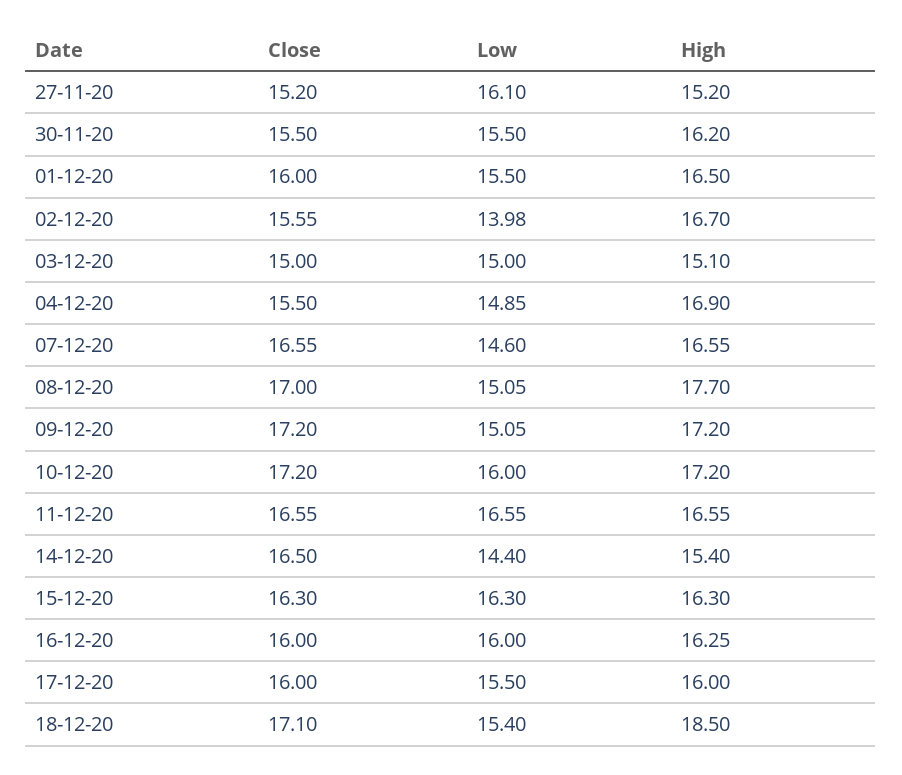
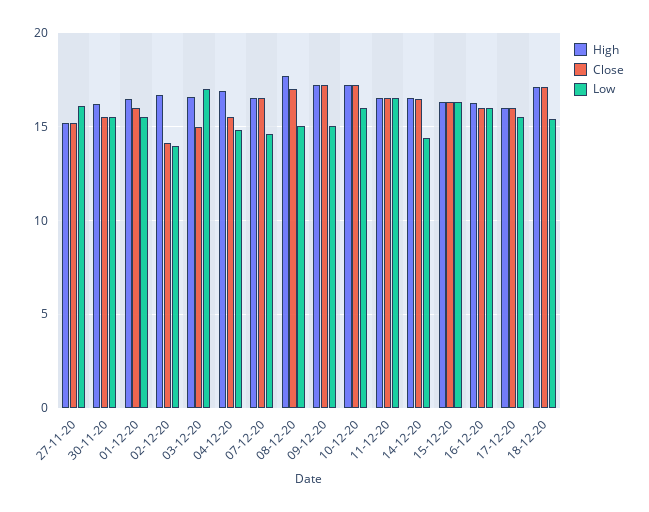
  {
    "Close": {
      "27-11-20": 15.2,
      "30-11-20": 15.5,
      "01-12-20": 16,
-     "02-12-20": 15.55,
+     "02-12-20": 14,
      "03-12-20": 15,
      "04-12-20": 15.5,
      "07-12-20": 16.55,
      "08-12-20": 17,
      "09-12-20": 17.2,
      "10-12-20": 17.2,
      "11-12-20": 16.55,
      "14-12-20": 16.5,
      "15-12-20": 16.3,
      "16-12-20": 16,
      "17-12-20": 16,
      "18-12-20": 17.1
    },
    "Low": {
      "27-11-20": 16.1,
      "30-11-20": 15.5,
      "01-12-20": 15.5,
      "02-12-20": 13.98,
-     "03-12-20": 15,
+     "03-12-20": 17,
      "04-12-20": 14.85,
      "07-12-20": 14.6,
      "08-12-20": 15.05,
      "09-12-20": 15.05,
      "10-12-20": 16,
      "11-12-20": 16.55,
      "14-12-20": 14.4,
      "15-12-20": 16.3,
      "16-12-20": 16,
      "17-12-20": 15.5,
      "18-12-20": 15.4
    },
    "High": {
      "27-11-20": 15.2,
      "30-11-20": 16.2,
      "01-12-20": 16.5,
      "02-12-20": 16.7,
-     "03-12-20": 15.1,
+     "03-12-20": 16.5,
      "04-12-20": 16.9,
      "07-12-20": 16.55,
      "08-12-20": 17.7,
      "09-12-20": 17.2,
      "10-12-20": 17.2,
      "11-12-20": 16.55,
-     "14-12-20": 15.4,
+     "14-12-20": 16.5,
      "15-12-20": 16.3,
      "16-12-20": 16.25,
      "17-12-20": 16,
-     "18-12-20": 18.5
+     "18-12-20": 17
    }
  }

